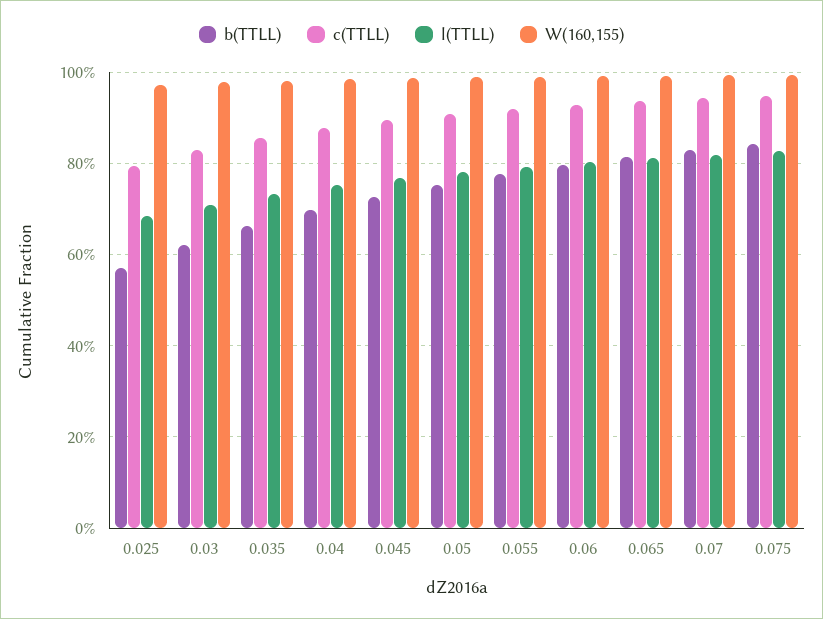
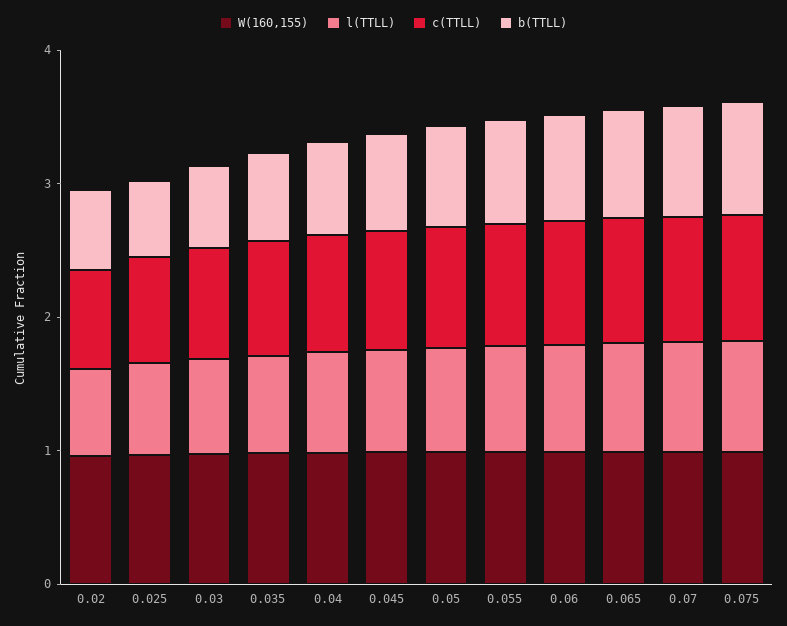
  {
    "b(TTLL)": {
      "0.025": 0.58,
      "0.03": 0.62,
      "0.035": 0.66,
      "0.04": 0.7,
      "0.045": 0.72,
      "0.05": 0.76,
      "0.055": 0.78,
      "0.06": 0.8,
      "0.065": 0.82,
      "0.07": 0.82,
-     "0.075": 0.84
+     "0.075": 0.84,
+     "0.02": 0.6
    },
    "c(TTLL)": {
      "0.025": 0.8,
      "0.03": 0.84,
      "0.035": 0.86,
      "0.04": 0.88,
      "0.045": 0.9,
      "0.05": 0.9,
      "0.055": 0.92,
      "0.06": 0.92,
      "0.065": 0.94,
      "0.07": 0.94,
-     "0.075": 0.94
+     "0.075": 0.94,
+     "0.02": 0.8
    },
    "l(TTLL)": {
      "0.025": 0.68,
      "0.03": 0.7,
      "0.035": 0.74,
      "0.04": 0.76,
      "0.045": 0.76,
      "0.05": 0.78,
      "0.055": 0.8,
      "0.06": 0.8,
      "0.065": 0.82,
      "0.07": 0.82,
-     "0.075": 0.82
+     "0.075": 0.82,
+     "0.02": 0.6
    },
    "W(160,155)": {
      "0.025": 0.98,
      "0.03": 0.98,
      "0.035": 0.98,
      "0.04": 0.98,
      "0.045": 0.98,
      "0.05": 0.98,
      "0.055": 1,
      "0.06": 1,
      "0.065": 1,
      "0.07": 1,
-     "0.075": 1
+     "0.075": 1,
+     "0.02": 1
    }
  }

